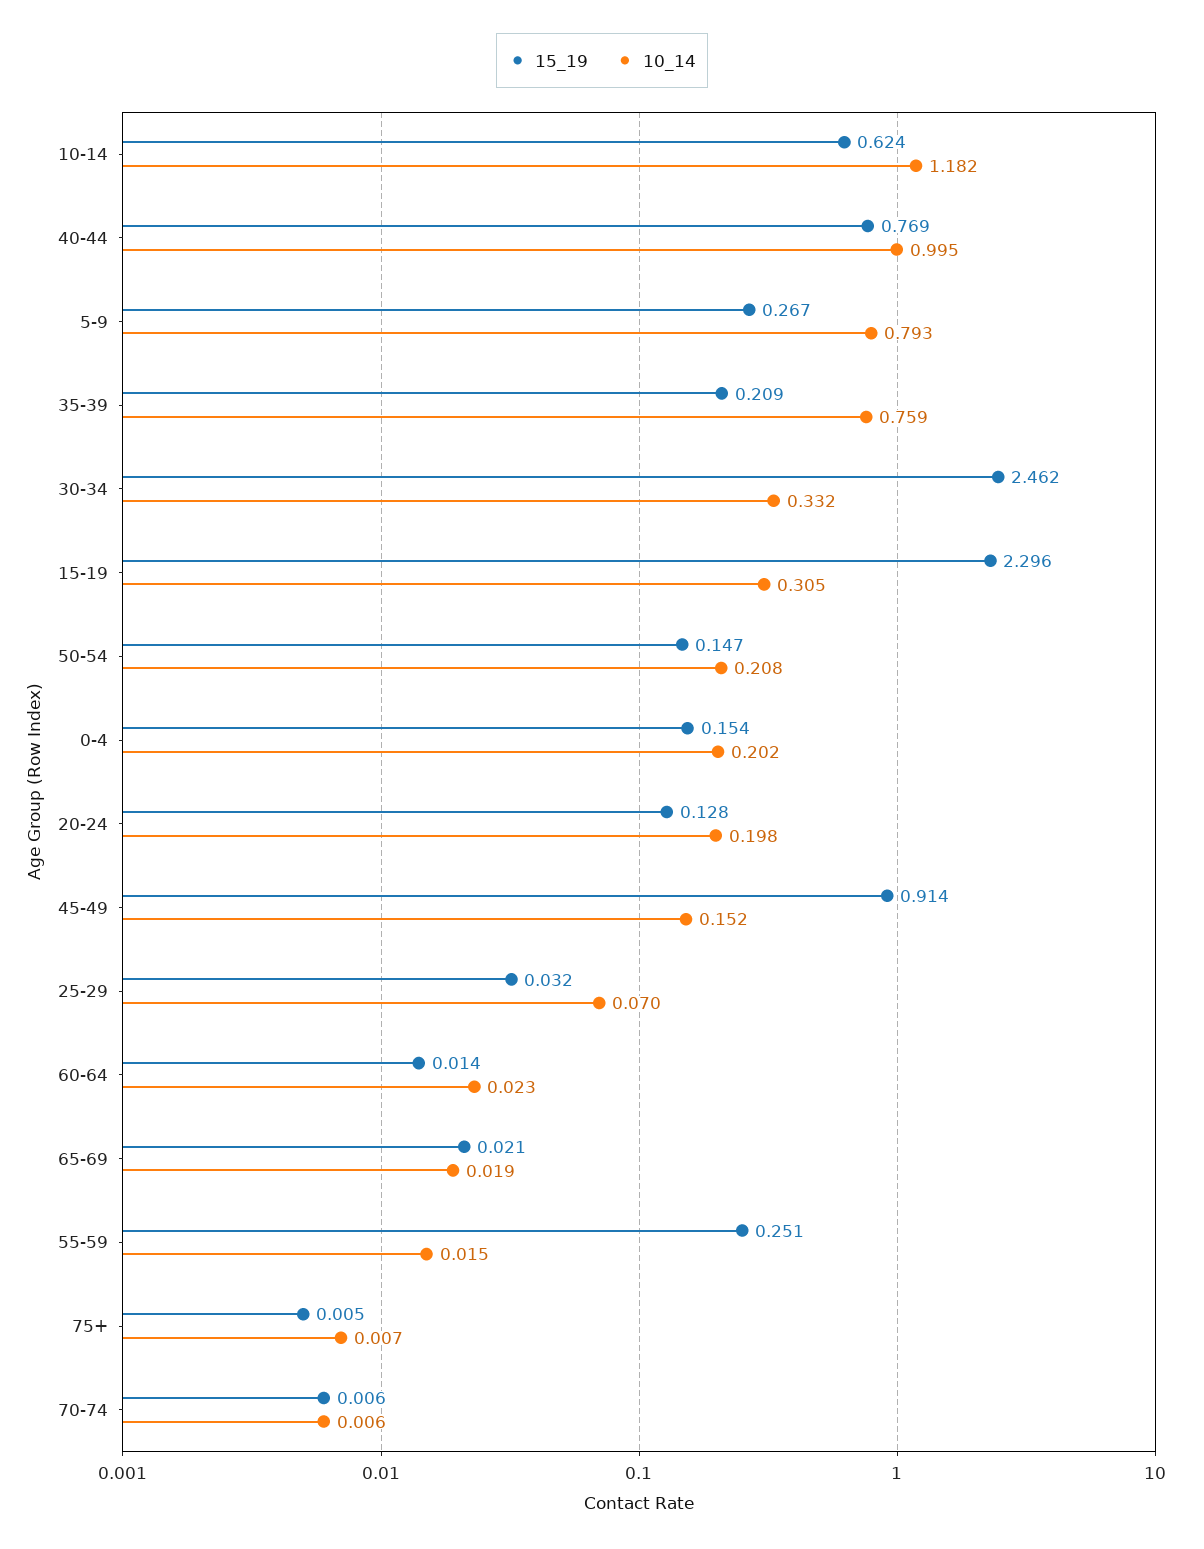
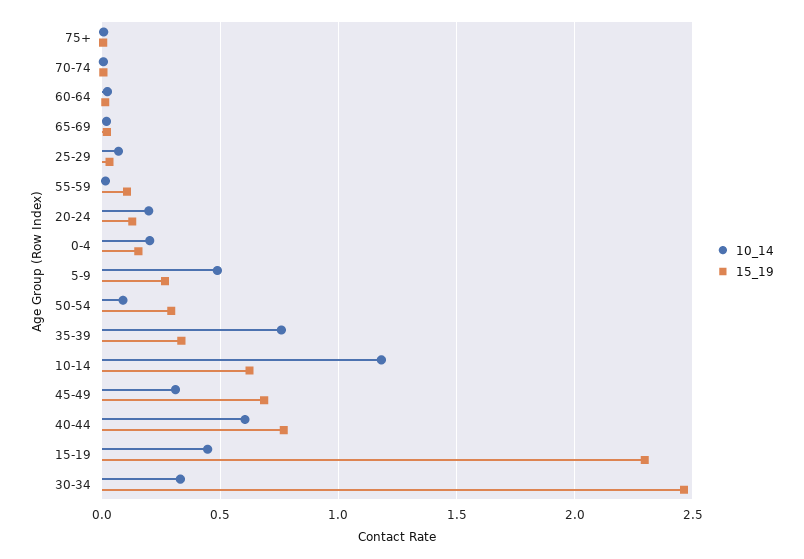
  {
    "15_19": {
      "10-14": 0.624,
      "40-44": 0.769,
      "5-9": 0.267,
-     "35-39": 0.209,
+     "35-39": 0.35,
      "30-34": 2.462,
      "15-19": 2.296,
-     "50-54": 0.147,
+     "50-54": 0.3,
      "0-4": 0.154,
      "20-24": 0.128,
-     "45-49": 0.914,
+     "45-49": 0.7,
      "25-29": 0.032,
      "60-64": 0.014,
      "65-69": 0.021,
-     "55-59": 0.251,
+     "55-59": 0.1,
      "75+": 0.005,
      "70-74": 0.006
    },
    "10_14": {
      "10-14": 1.182,
-     "40-44": 0.995,
+     "40-44": 0.6,
-     "5-9": 0.793,
+     "5-9": 0.5,
      "35-39": 0.759,
      "30-34": 0.332,
-     "15-19": 0.305,
+     "15-19": 0.45,
-     "50-54": 0.208,
+     "50-54": 0.1,
      "0-4": 0.202,
      "20-24": 0.198,
-     "45-49": 0.152,
+     "45-49": 0.3,
      "25-29": 0.07,
      "60-64": 0.023,
      "65-69": 0.019,
      "55-59": 0.015,
      "75+": 0.007,
      "70-74": 0.006
    }
  }

